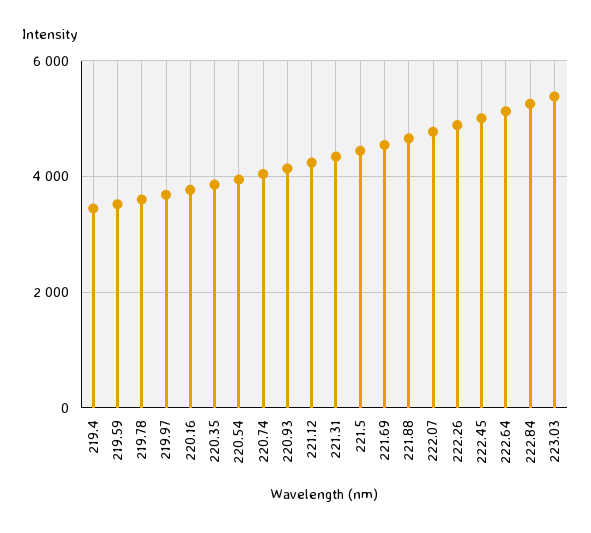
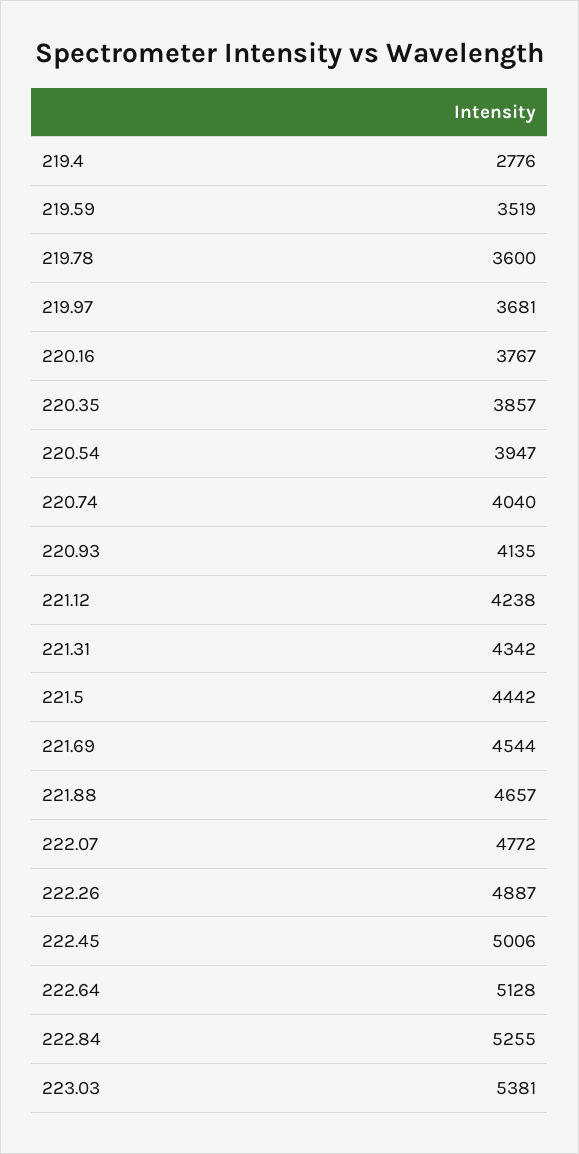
  {
-   "219.4": 3400,
+   "219.4": 2776,
    "219.59": 3519,
    "219.78": 3600,
    "219.97": 3681,
    "220.16": 3767,
    "220.35": 3857,
    "220.54": 3947,
    "220.74": 4040,
    "220.93": 4135,
    "221.12": 4238,
    "221.31": 4342,
    "221.5": 4442,
    "221.69": 4544,
    "221.88": 4657,
    "222.07": 4772,
    "222.26": 4887,
    "222.45": 5006,
    "222.64": 5128,
    "222.84": 5255,
    "223.03": 5381
  }

